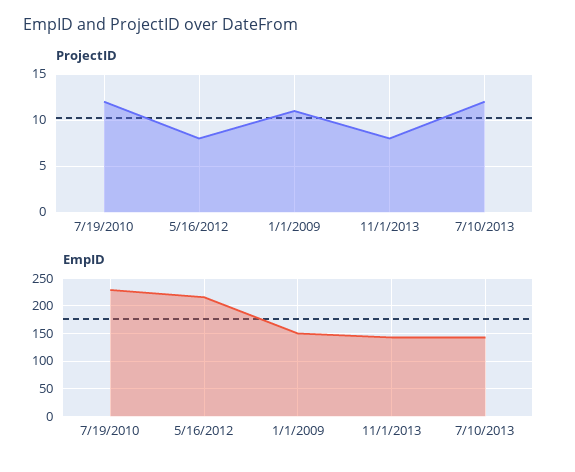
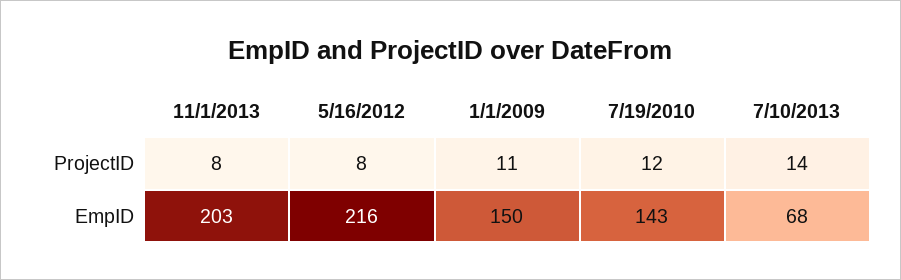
  {
    "ProjectID": {
      "7/19/2010": 12,
      "5/16/2012": 8,
      "1/1/2009": 11,
      "11/1/2013": 8,
-     "7/10/2013": 12
+     "7/10/2013": 14
    },
    "EmpID": {
-     "7/19/2010": 225,
+     "7/19/2010": 143,
      "5/16/2012": 216,
      "1/1/2009": 150,
-     "11/1/2013": 150,
+     "11/1/2013": 203,
-     "7/10/2013": 150
+     "7/10/2013": 68
    }
  }

